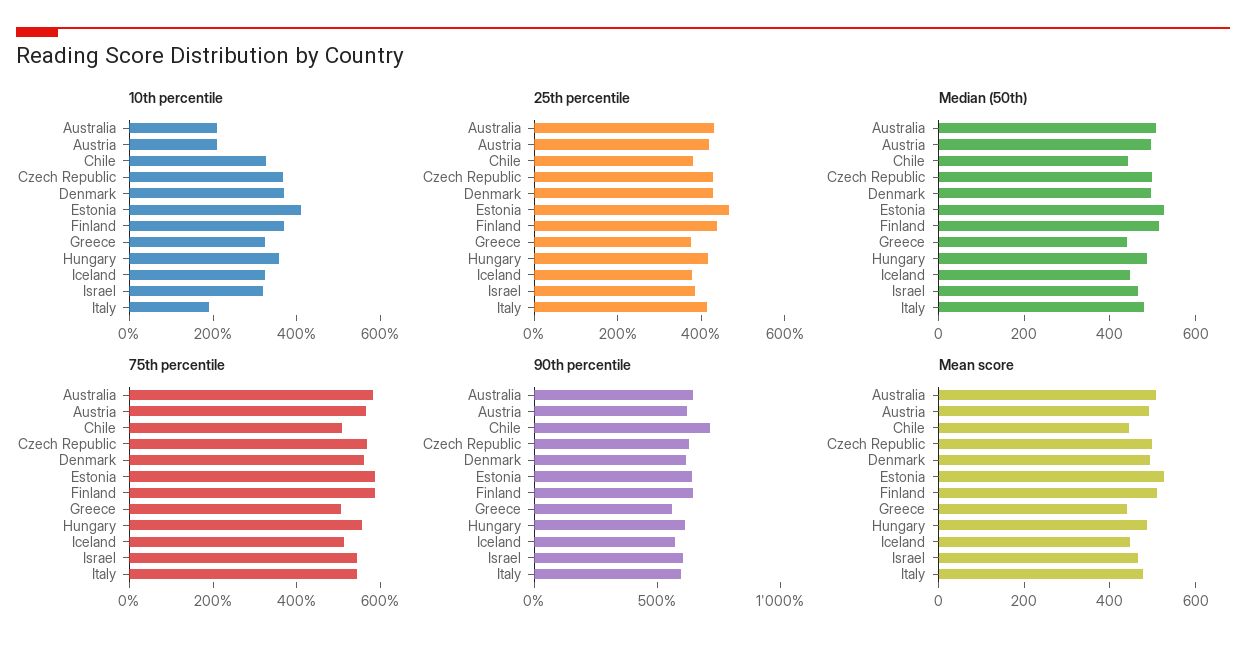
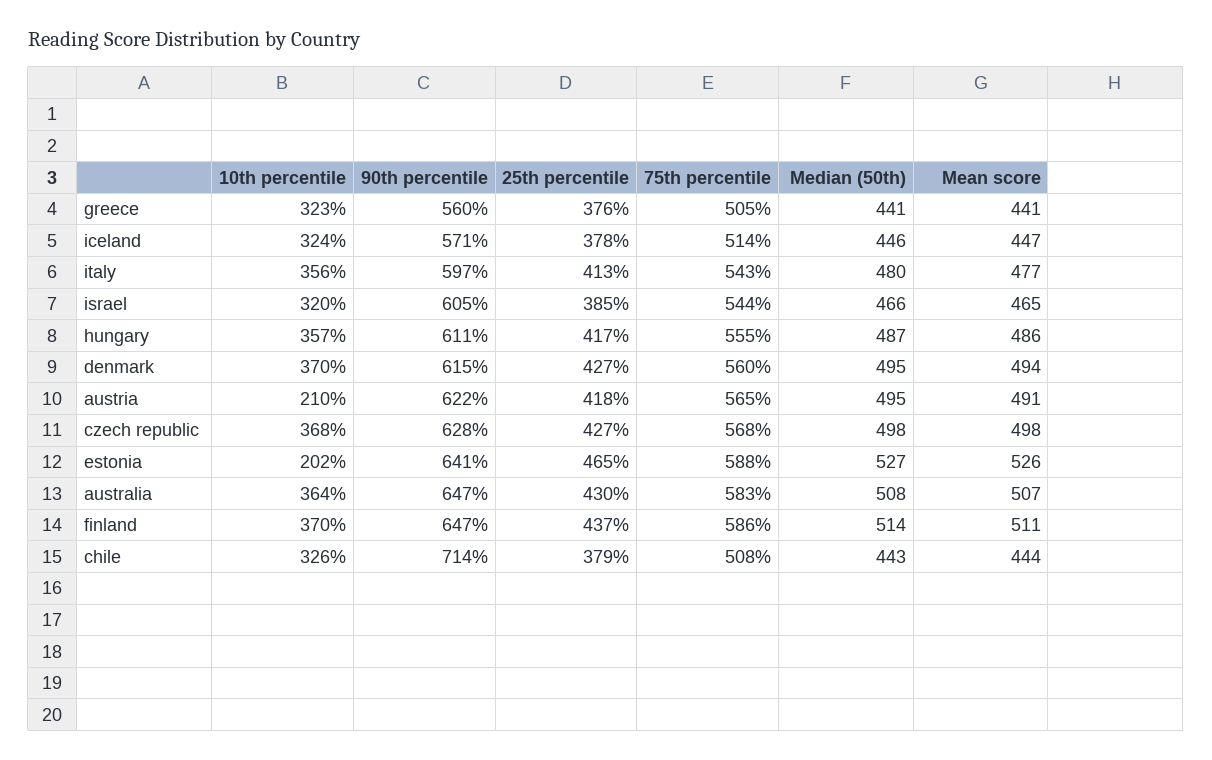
  {
    "10th percentile": {
-     "Australia": 200,
+     "Australia": 364,
      "Austria": 210,
      "Chile": 326,
      "Czech Republic": 368,
      "Denmark": 370,
-     "Estonia": 400,
+     "Estonia": 202,
      "Finland": 370,
      "Greece": 323,
      "Hungary": 357,
      "Iceland": 324,
      "Israel": 320,
-     "Italy": 200
+     "Italy": 356
    },
    "25th percentile": {
      "Australia": 430,
      "Austria": 418,
      "Chile": 379,
      "Czech Republic": 427,
      "Denmark": 427,
      "Estonia": 465,
      "Finland": 437,
      "Greece": 376,
      "Hungary": 417,
      "Iceland": 378,
      "Israel": 385,
      "Italy": 413
    },
    "Median (50th)": {
      "Australia": 508,
      "Austria": 495,
      "Chile": 443,
      "Czech Republic": 498,
      "Denmark": 495,
      "Estonia": 527,
      "Finland": 514,
      "Greece": 441,
      "Hungary": 487,
      "Iceland": 446,
      "Israel": 466,
      "Italy": 480
    },
    "75th percentile": {
      "Australia": 583,
      "Austria": 565,
      "Chile": 508,
      "Czech Republic": 568,
      "Denmark": 560,
      "Estonia": 588,
      "Finland": 586,
      "Greece": 505,
      "Hungary": 555,
      "Iceland": 514,
      "Israel": 544,
      "Italy": 543
    },
    "90th percentile": {
      "Australia": 647,
      "Austria": 622,
      "Chile": 714,
      "Czech Republic": 628,
      "Denmark": 615,
      "Estonia": 641,
      "Finland": 647,
      "Greece": 560,
      "Hungary": 611,
      "Iceland": 571,
      "Israel": 605,
      "Italy": 597
    },
    "Mean score": {
      "Australia": 507,
      "Austria": 491,
      "Chile": 444,
      "Czech Republic": 498,
      "Denmark": 494,
      "Estonia": 526,
      "Finland": 511,
      "Greece": 441,
      "Hungary": 486,
      "Iceland": 447,
      "Israel": 465,
      "Italy": 477
    }
  }

